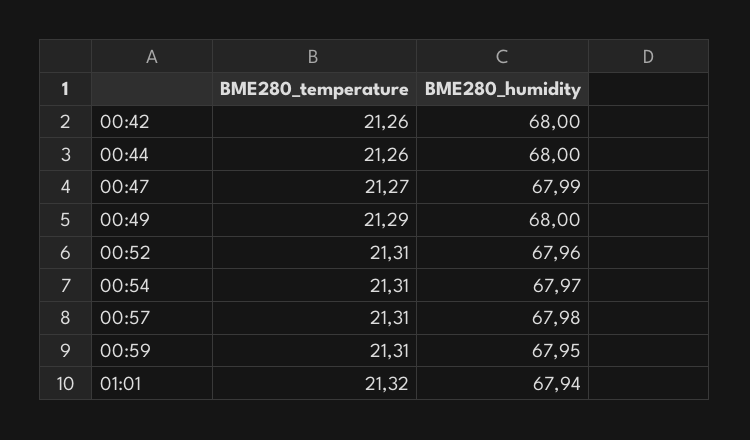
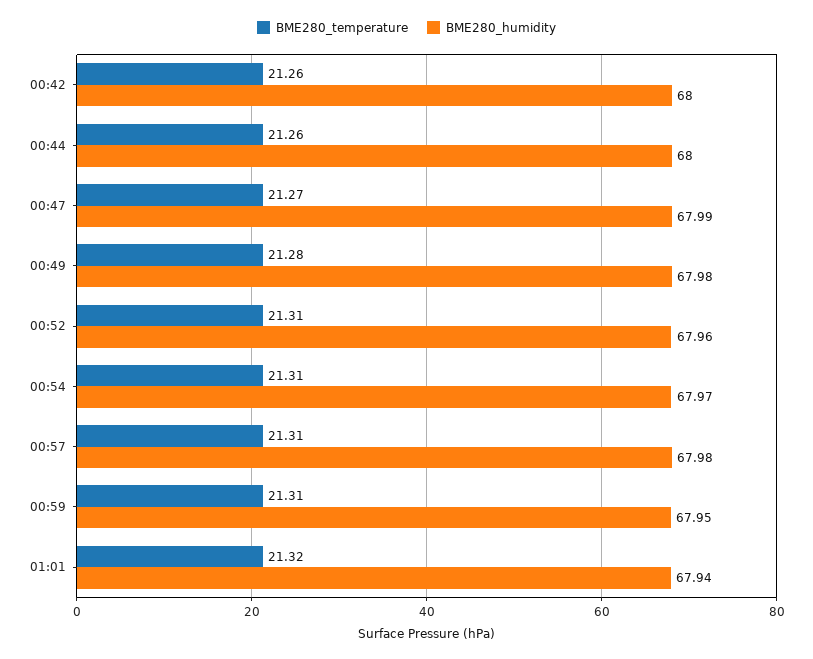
  {
    "BME280_temperature": {
      "00:42": 21.26,
      "00:44": 21.26,
      "00:47": 21.27,
-     "00:49": 21.29,
+     "00:49": 21.28,
      "00:52": 21.31,
      "00:54": 21.31,
      "00:57": 21.31,
      "00:59": 21.31,
      "01:01": 21.32
    },
    "BME280_humidity": {
      "00:42": 68,
      "00:44": 68,
      "00:47": 67.99,
-     "00:49": 68,
+     "00:49": 67.98,
      "00:52": 67.96,
      "00:54": 67.97,
      "00:57": 67.98,
      "00:59": 67.95,
      "01:01": 67.94
    }
  }

